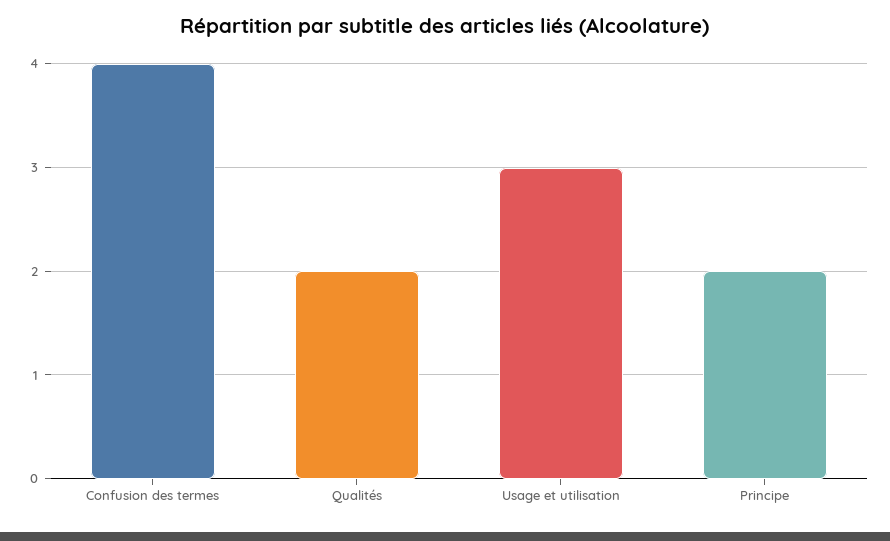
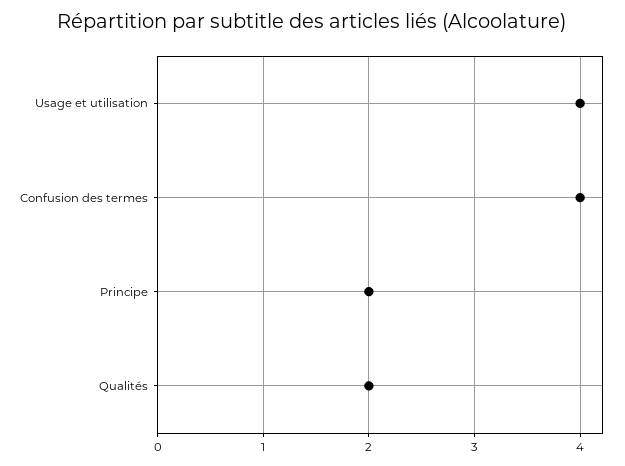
  {
    "Confusion des termes": 4,
    "Qualités": 2,
-   "Usage et utilisation": 3,
+   "Usage et utilisation": 4,
    "Principe": 2
  }

